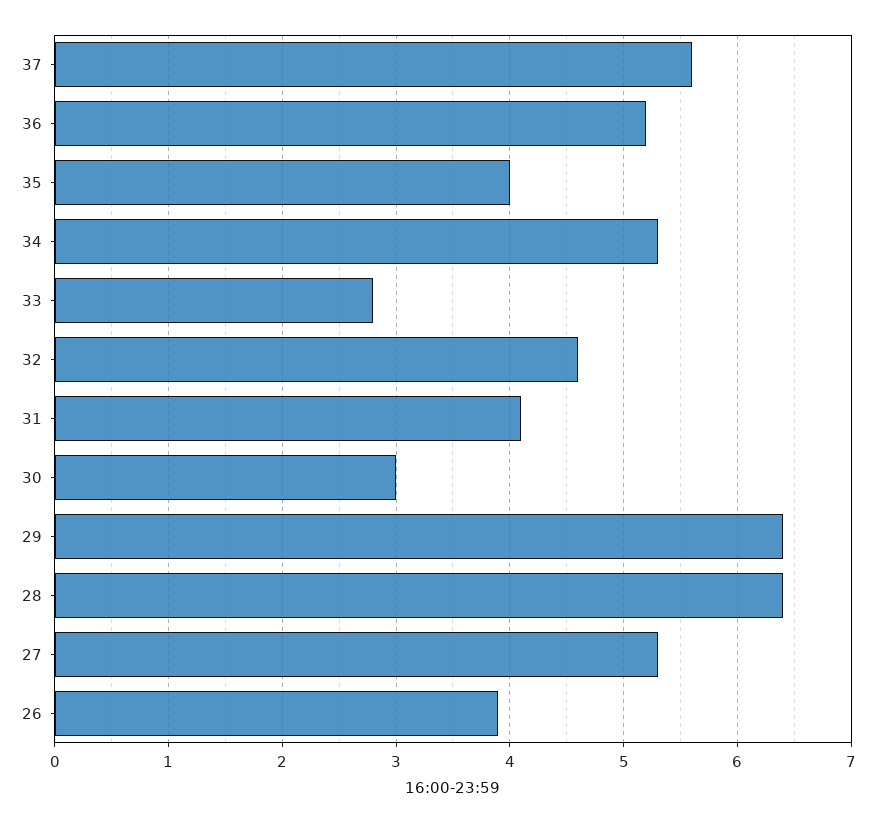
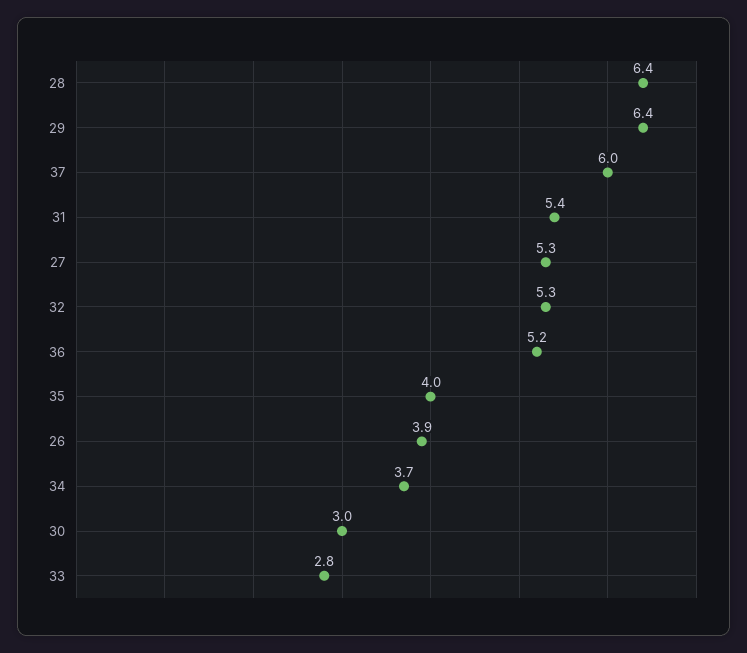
  {
-   "37": 5.6,
+   "37": 6,
    "36": 5.2,
    "35": 4,
-   "34": 5.3,
+   "34": 3.7,
    "33": 2.8,
-   "32": 4.6,
+   "32": 5.3,
-   "31": 4.1,
+   "31": 5.4,
    "30": 3,
    "29": 6.4,
    "28": 6.4,
    "27": 5.3,
    "26": 3.9
  }

